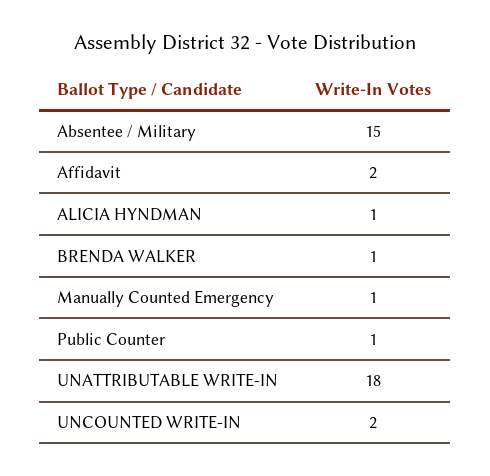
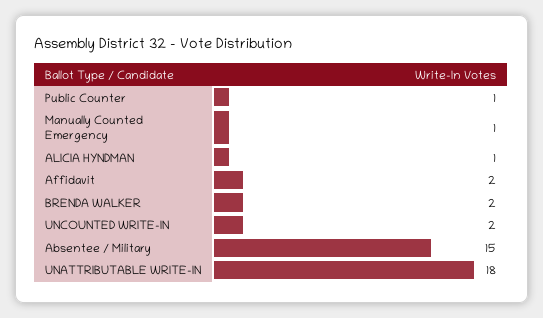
  {
    "Absentee / Military": 15,
    "Affidavit": 2,
    "ALICIA HYNDMAN": 1,
-   "BRENDA WALKER": 1,
+   "BRENDA WALKER": 2,
    "Manually Counted Emergency": 1,
    "Public Counter": 1,
    "UNATTRIBUTABLE WRITE-IN": 18,
    "UNCOUNTED WRITE-IN": 2
  }

